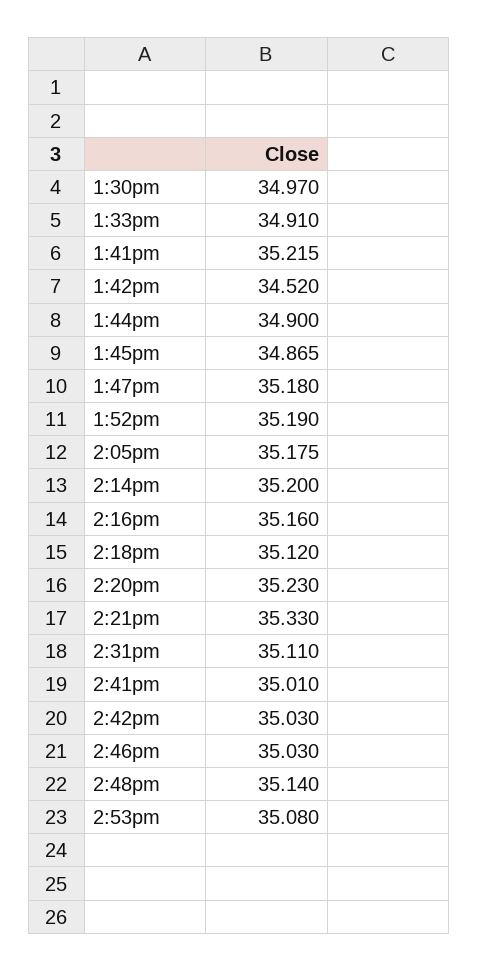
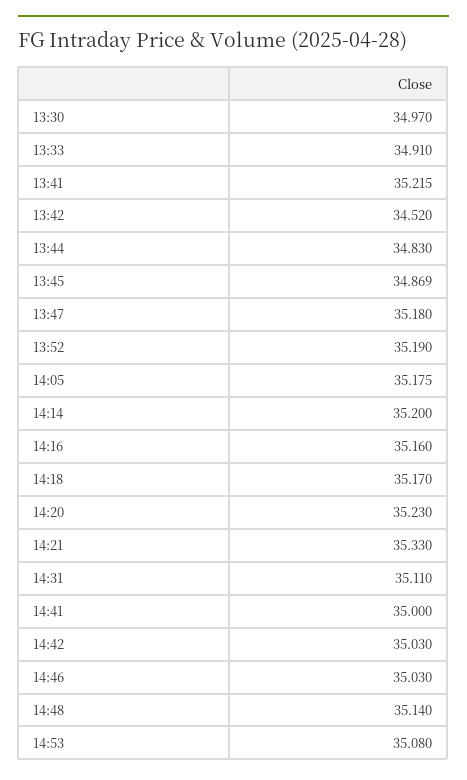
  {
    "1:30pm": 34.97,
    "1:33pm": 34.91,
    "1:41pm": 35.215,
    "1:42pm": 34.52,
-   "1:44pm": 34.9,
+   "1:44pm": 34.83,
-   "1:45pm": 34.865,
+   "1:45pm": 34.869,
    "1:47pm": 35.18,
    "1:52pm": 35.19,
    "2:05pm": 35.175,
    "2:14pm": 35.2,
    "2:16pm": 35.16,
-   "2:18pm": 35.12,
+   "2:18pm": 35.17,
    "2:20pm": 35.23,
    "2:21pm": 35.33,
    "2:31pm": 35.11,
-   "2:41pm": 35.01,
+   "2:41pm": 35,
    "2:42pm": 35.03,
    "2:46pm": 35.03,
    "2:48pm": 35.14,
    "2:53pm": 35.08
  }

